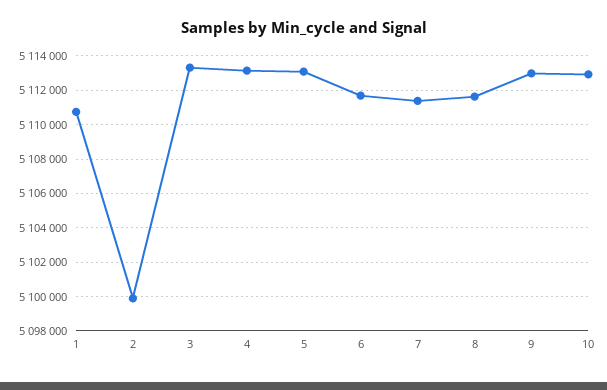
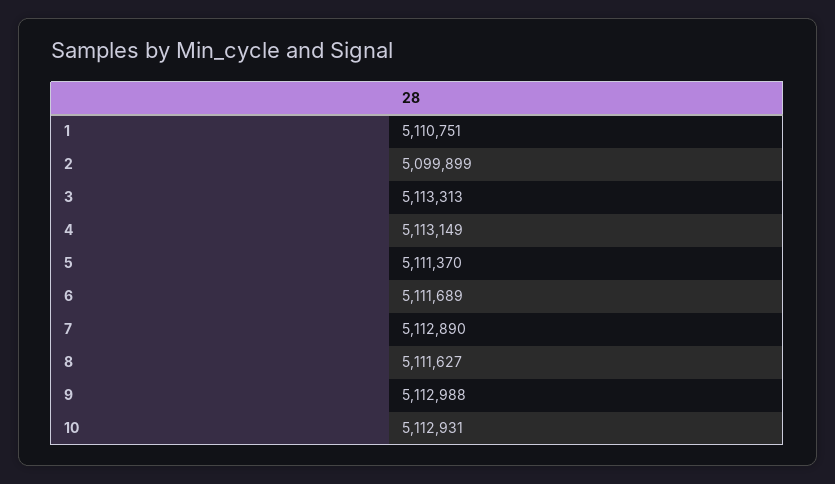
  {
    "1": 5110751,
    "2": 5099899,
    "3": 5113313,
    "4": 5113149,
-   "5": 5113000,
+   "5": 5111370,
    "6": 5111689,
-   "7": 5111500,
+   "7": 5112890,
    "8": 5111627,
    "9": 5112988,
    "10": 5112931
  }

